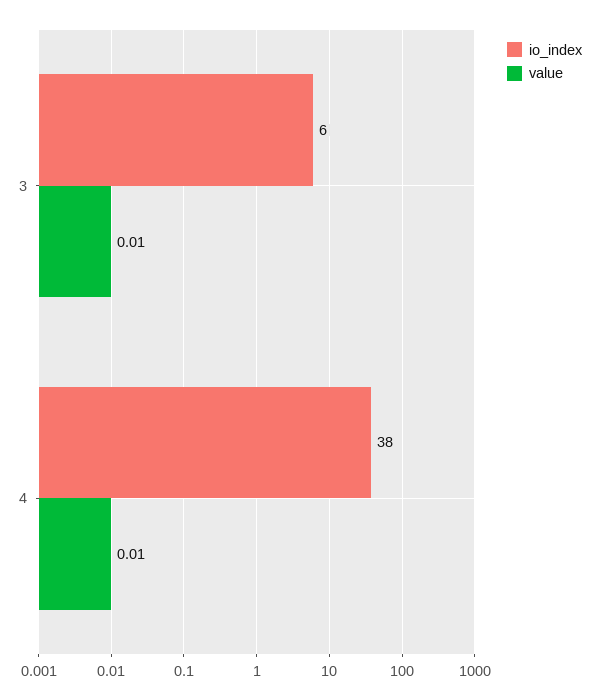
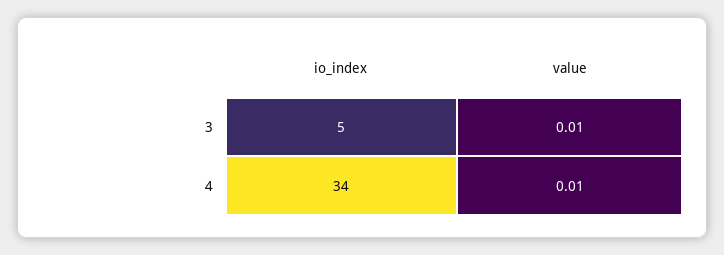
  {
    "io_index": {
-     "3": 6,
+     "3": 5,
-     "4": 38
+     "4": 34
    },
    "value": {
      "3": 0.01,
      "4": 0.01
    }
  }

